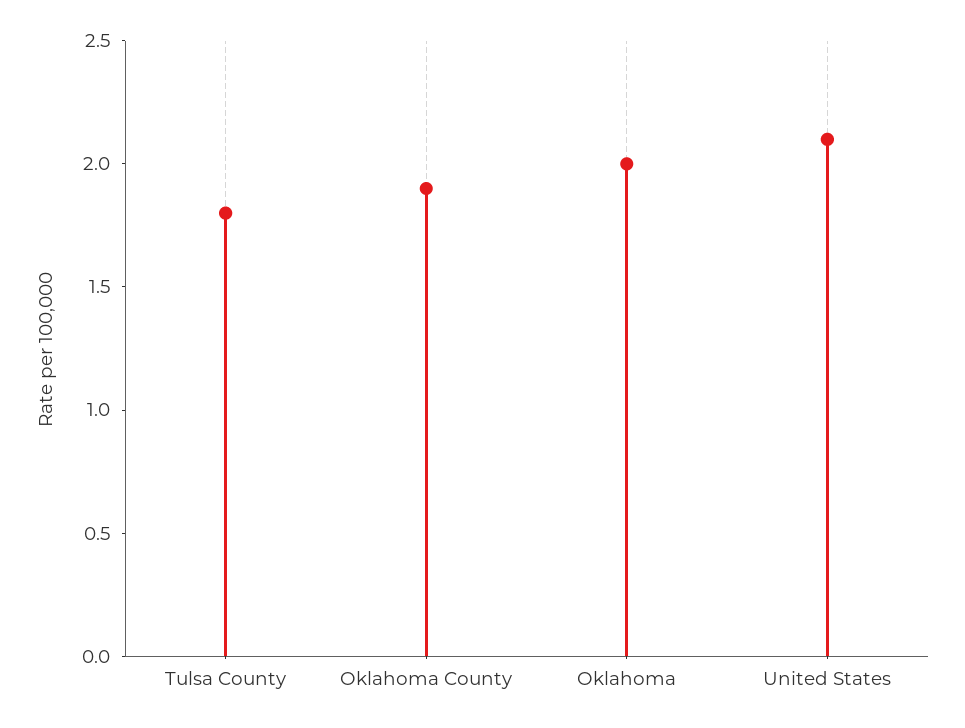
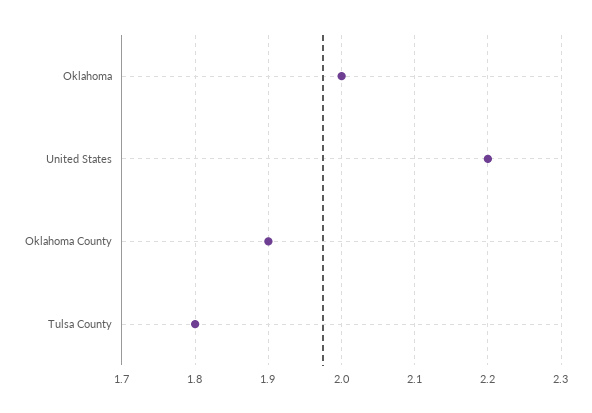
  {
    "Tulsa County": 1.8,
    "Oklahoma County": 1.9,
    "Oklahoma": 2,
-   "United States": 2.1
+   "United States": 2.2
  }

